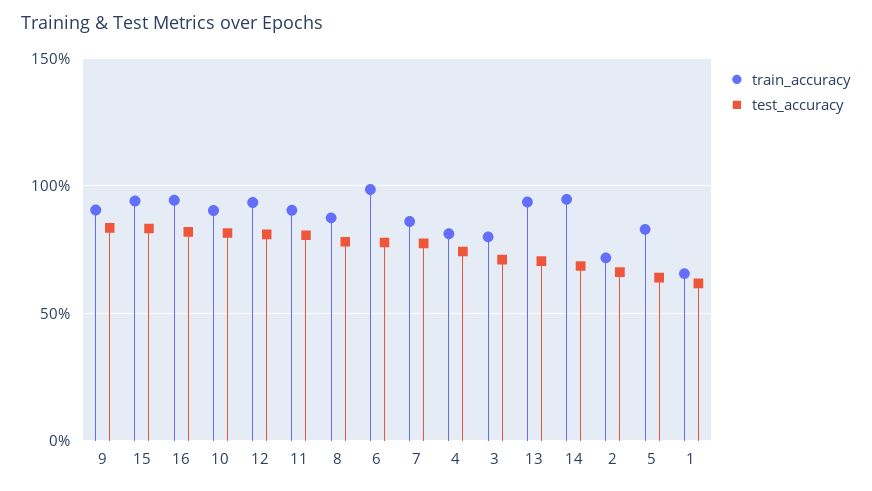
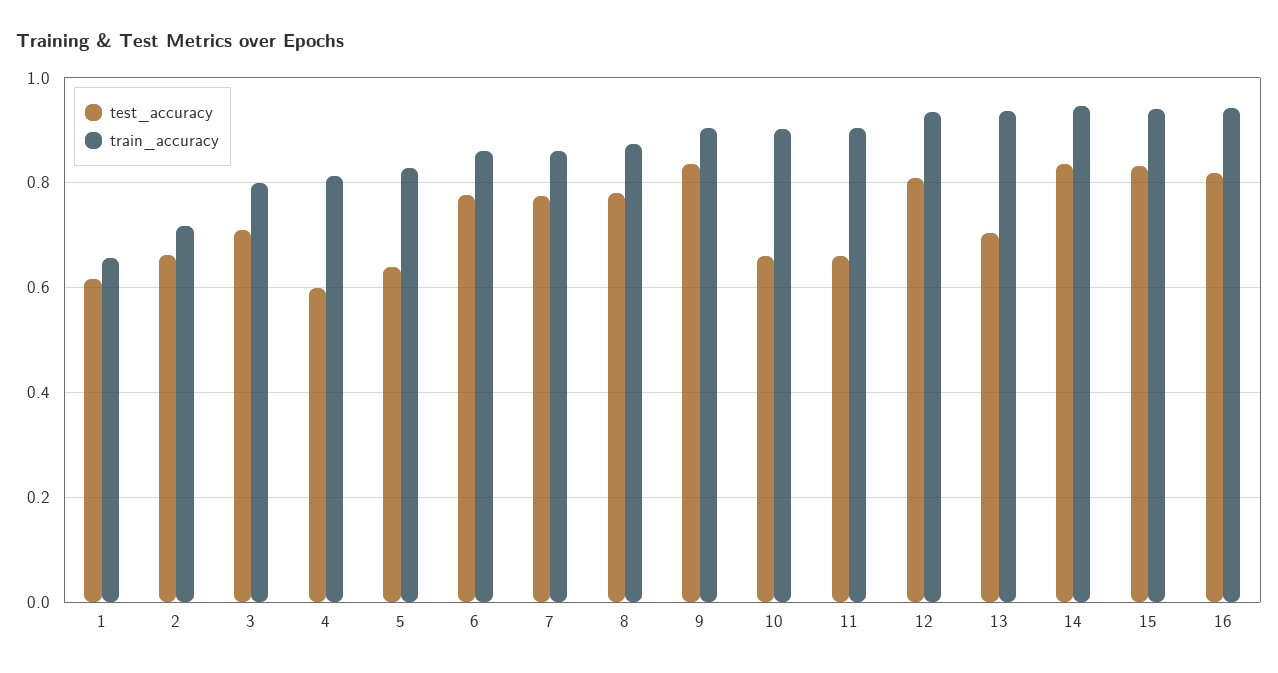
  {
    "train_accuracy": {
      "9": 0.9,
      "15": 0.94,
      "16": 0.94,
      "10": 0.9,
      "12": 0.94,
      "11": 0.9,
      "8": 0.88,
-     "6": 1,
+     "6": 0.86,
      "7": 0.86,
      "4": 0.82,
      "3": 0.8,
      "13": 0.94,
      "14": 0.94,
      "2": 0.72,
      "5": 0.82,
      "1": 0.66
    },
    "test_accuracy": {
      "9": 0.84,
      "15": 0.84,
      "16": 0.82,
-     "10": 0.8,
+     "10": 0.66,
      "12": 0.8,
-     "11": 0.8,
+     "11": 0.66,
      "8": 0.78,
      "6": 0.78,
      "7": 0.78,
-     "4": 0.75,
+     "4": 0.6,
      "3": 0.72,
      "13": 0.7,
-     "14": 0.7,
+     "14": 0.84,
      "2": 0.66,
      "5": 0.64,
      "1": 0.62
    }
  }

